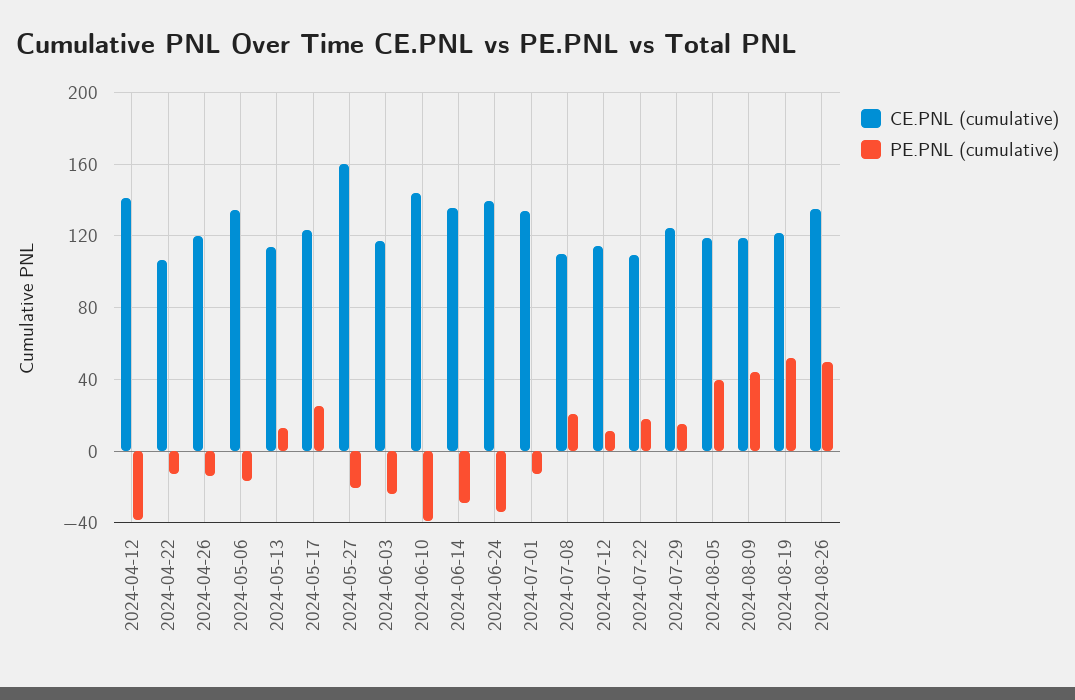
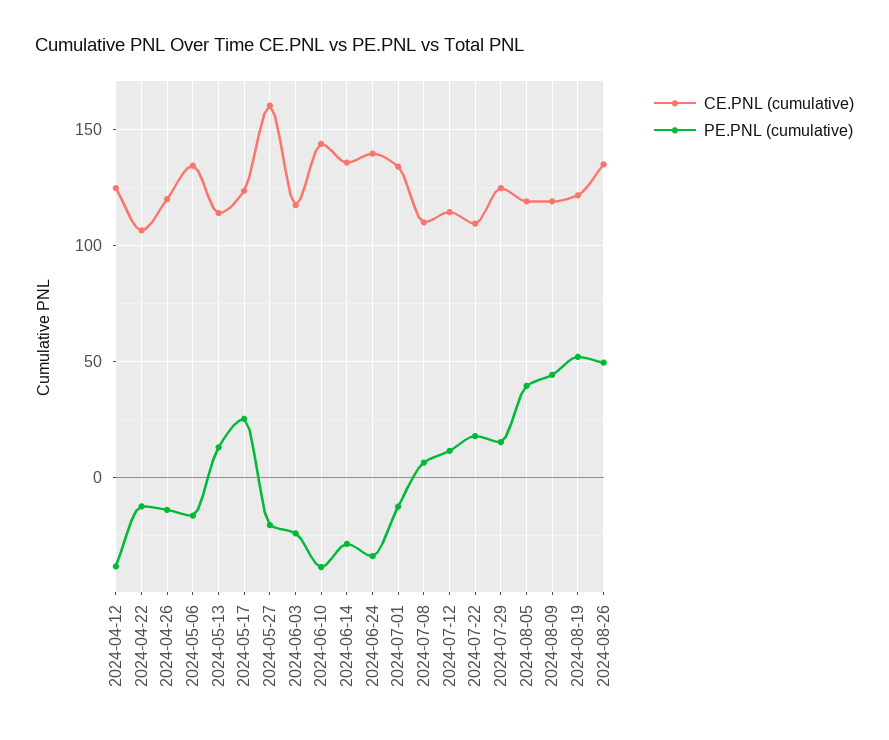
  {
    "CE.PNL (cumulative)": {
-     "2024-04-12": 140,
+     "2024-04-12": 125,
      "2024-04-22": 105,
      "2024-04-26": 120,
      "2024-05-06": 135,
      "2024-05-13": 115,
      "2024-05-17": 125,
      "2024-05-27": 160,
      "2024-06-03": 115,
      "2024-06-10": 145,
      "2024-06-14": 135,
      "2024-06-24": 140,
      "2024-07-01": 135,
      "2024-07-08": 110,
      "2024-07-12": 115,
      "2024-07-22": 110,
      "2024-07-29": 125,
      "2024-08-05": 120,
      "2024-08-09": 120,
      "2024-08-19": 120,
      "2024-08-26": 135
    },
    "PE.PNL (cumulative)": {
      "2024-04-12": -40,
      "2024-04-22": -15,
      "2024-04-26": -15,
      "2024-05-06": -15,
      "2024-05-13": 15,
      "2024-05-17": 25,
      "2024-05-27": -20,
      "2024-06-03": -25,
      "2024-06-10": -40,
      "2024-06-14": -30,
      "2024-06-24": -35,
      "2024-07-01": -15,
-     "2024-07-08": 20,
+     "2024-07-08": 5,
      "2024-07-12": 10,
      "2024-07-22": 20,
      "2024-07-29": 15,
      "2024-08-05": 40,
      "2024-08-09": 45,
      "2024-08-19": 50,
      "2024-08-26": 50
    }
  }

